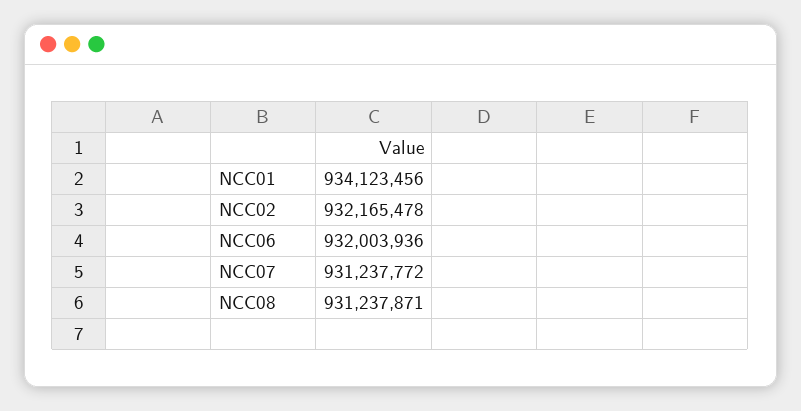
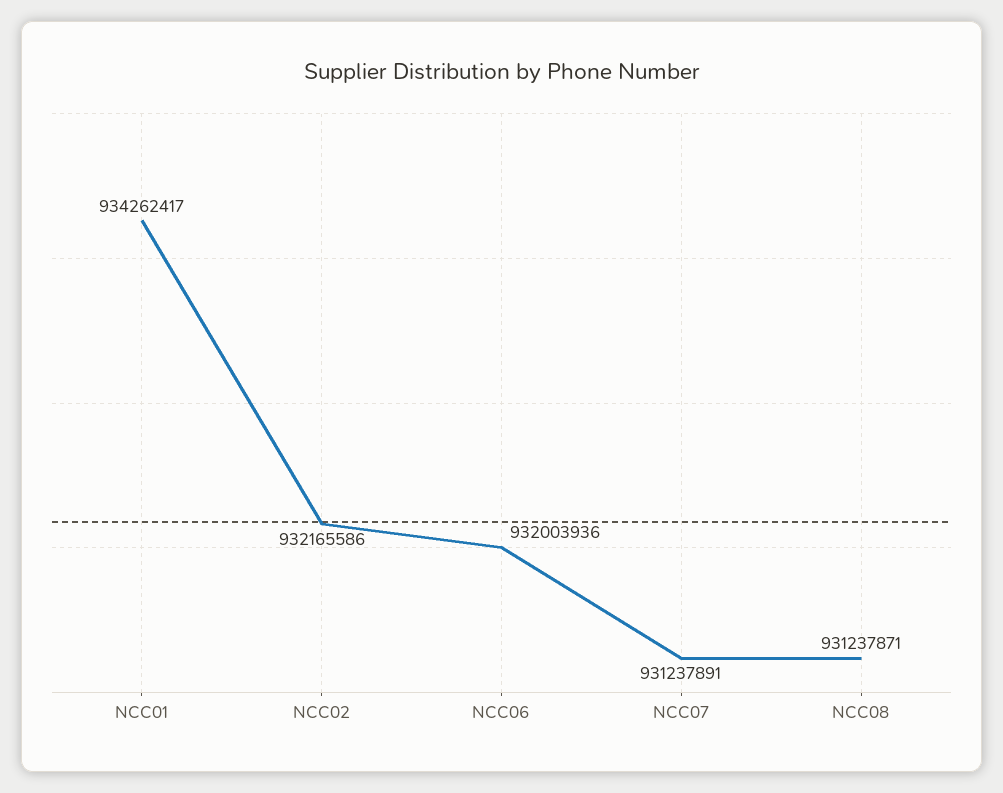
  {
-   "NCC01": 934123456,
+   "NCC01": 934262417,
-   "NCC02": 932165478,
+   "NCC02": 932165586,
    "NCC06": 932003936,
-   "NCC07": 931237772,
+   "NCC07": 931237891,
    "NCC08": 931237871
  }

